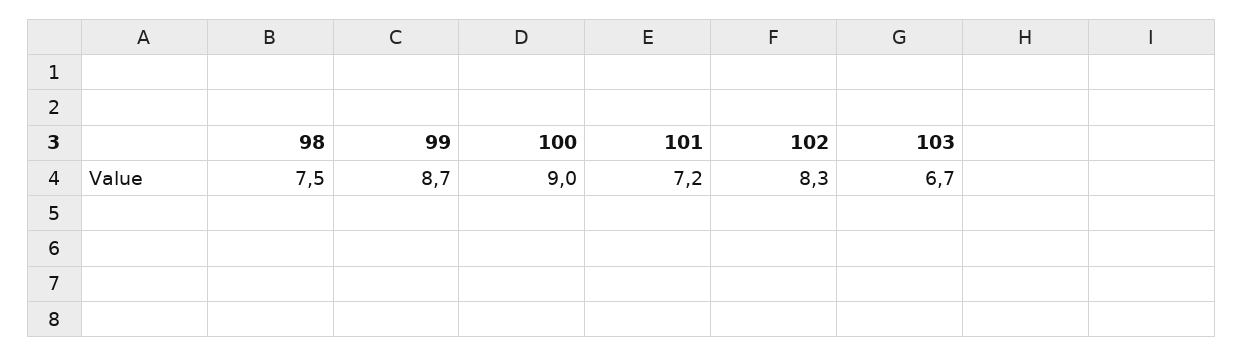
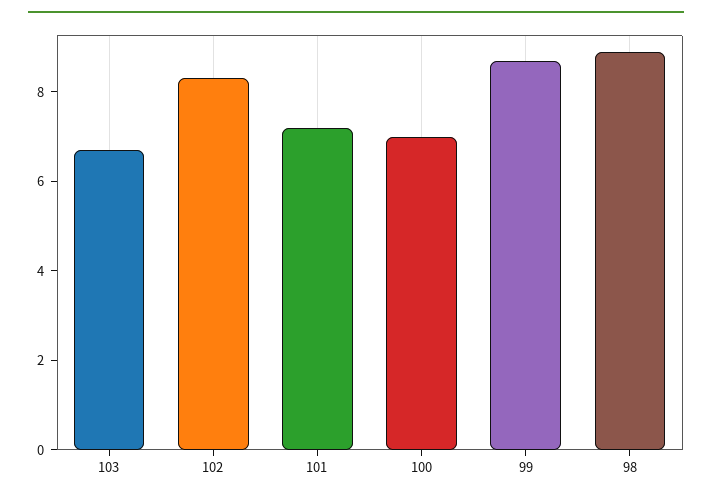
  {
-   "98": 7.5,
+   "98": 9,
    "99": 8.7,
-   "100": 9,
+   "100": 7,
    "101": 7.2,
    "102": 8.3,
    "103": 6.7
  }

